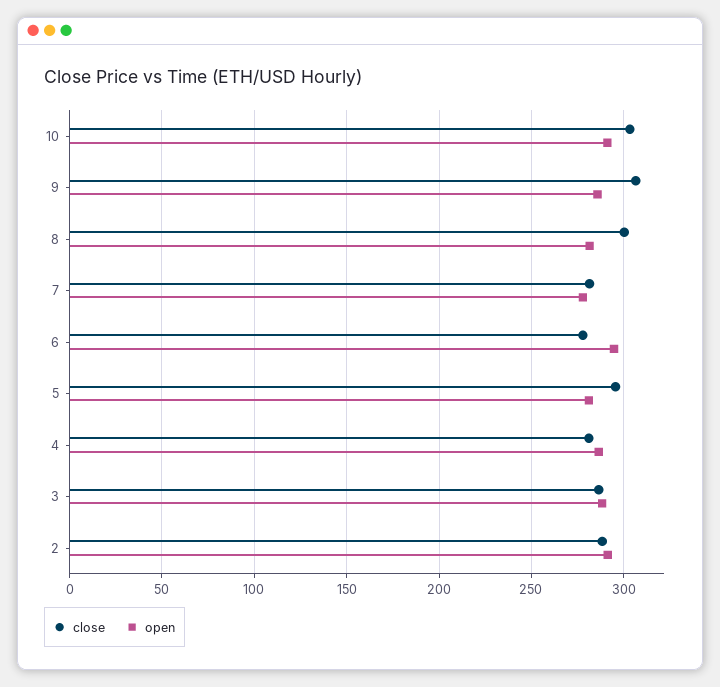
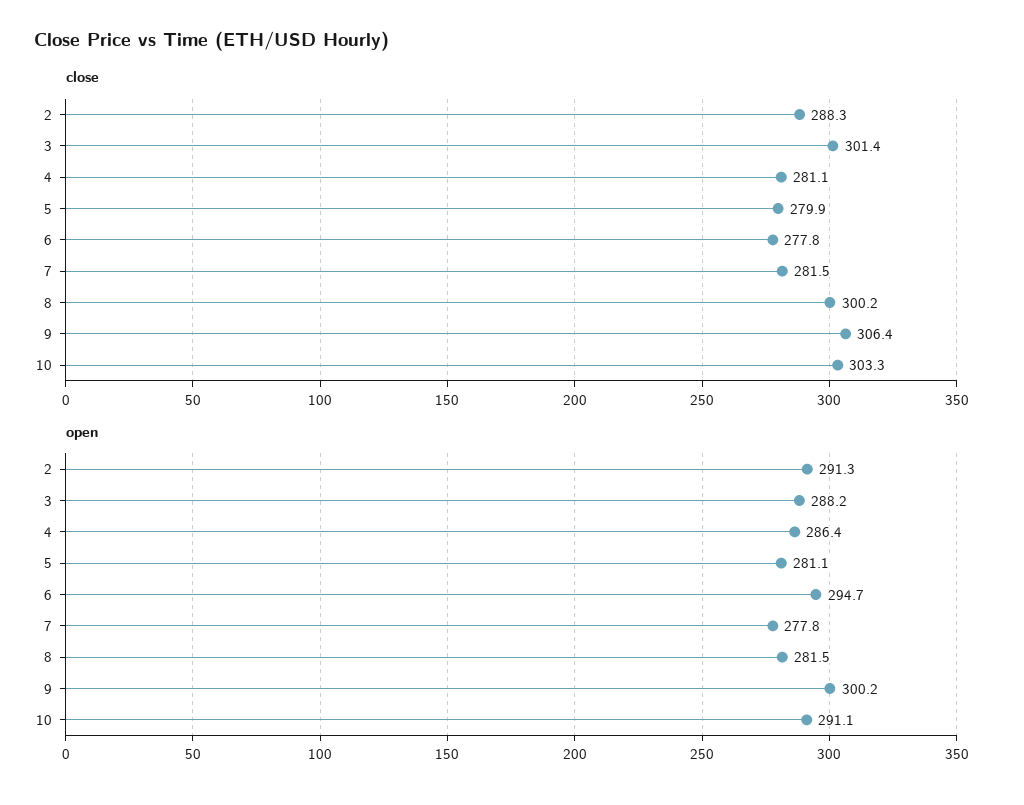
  {
    "close": {
      "10": 303.3,
      "9": 306.4,
      "8": 300.2,
      "7": 281.5,
      "6": 277.8,
-     "5": 295,
+     "5": 279.9,
      "4": 281.1,
-     "3": 285,
+     "3": 301.4,
      "2": 288.3
    },
    "open": {
      "10": 291.1,
-     "9": 285,
+     "9": 300.2,
      "8": 281.5,
      "7": 277.8,
      "6": 294.7,
      "5": 281.1,
      "4": 286.4,
      "3": 288.2,
      "2": 291.3
    }
  }

